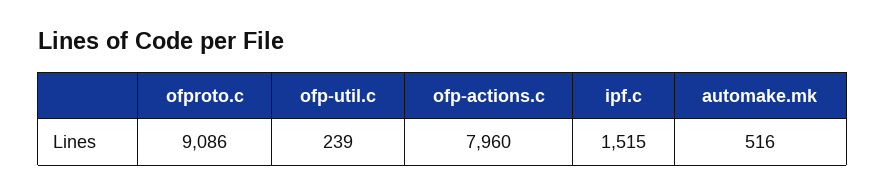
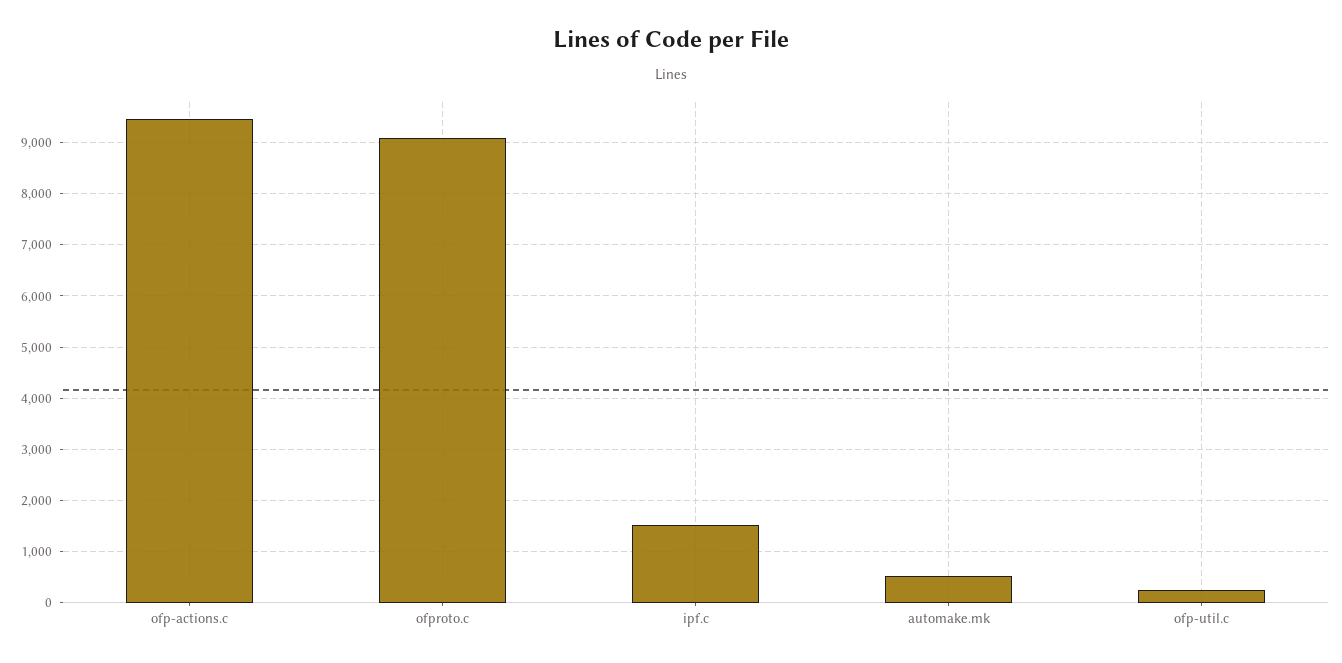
  {
    "ofproto.c": 9086,
    "ofp-util.c": 239,
-   "ofp-actions.c": 7960,
+   "ofp-actions.c": 9400,
    "ipf.c": 1515,
    "automake.mk": 516
  }

